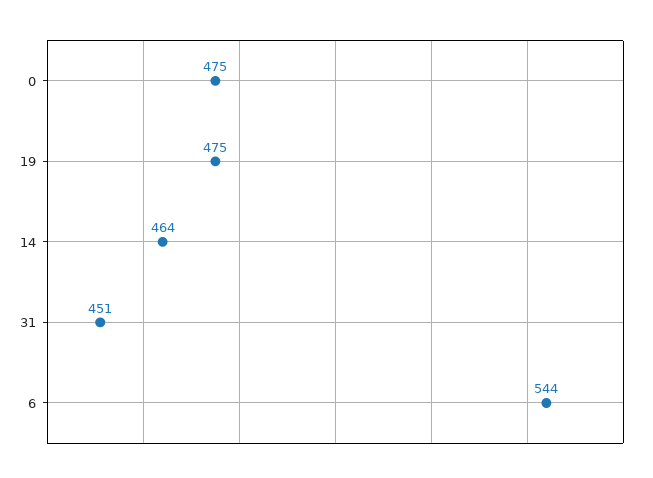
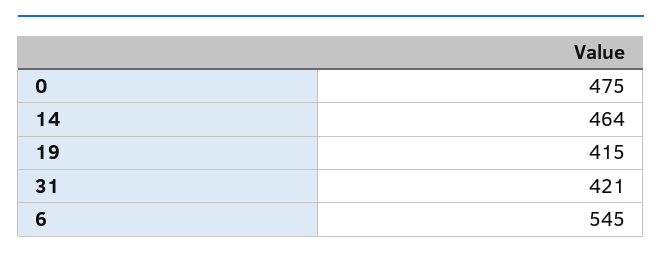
  {
    "0": 475,
-   "19": 475,
+   "19": 415,
    "14": 464,
-   "31": 451,
+   "31": 421,
-   "6": 544
+   "6": 545
  }

